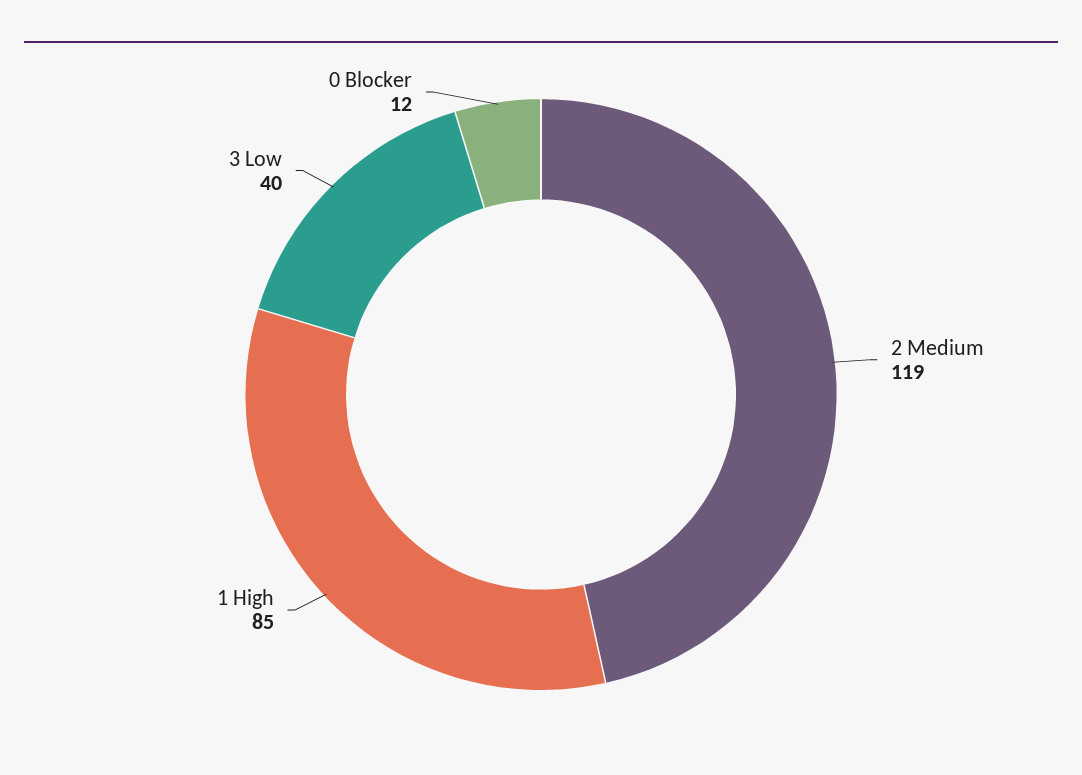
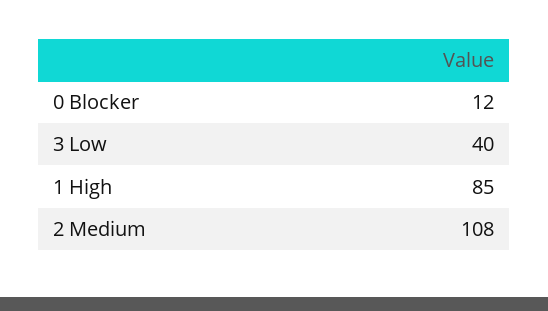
  {
-   "2 Medium": 119,
+   "2 Medium": 108,
    "1 High": 85,
    "3 Low": 40,
    "0 Blocker": 12
  }

